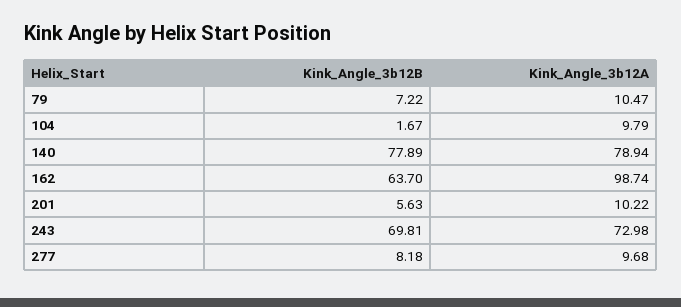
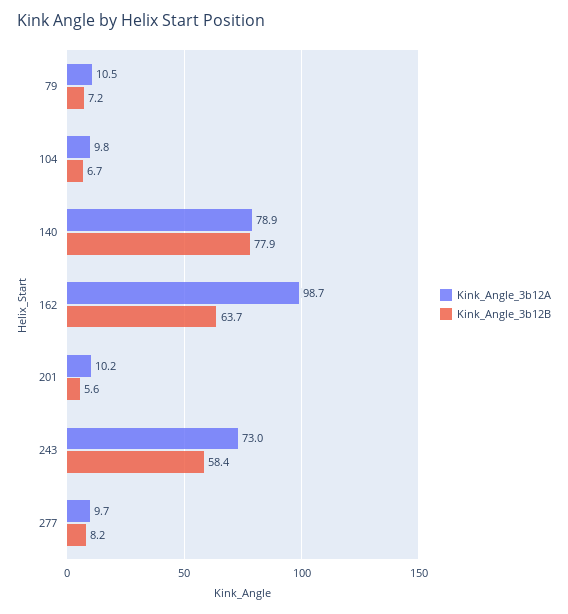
  {
    "Kink_Angle_3b12B": {
      "79": 7.22,
-     "104": 1.67,
+     "104": 6.7,
      "140": 77.89,
      "162": 63.7,
      "201": 5.63,
-     "243": 69.81,
+     "243": 58.4,
      "277": 8.18
    },
    "Kink_Angle_3b12A": {
      "79": 10.47,
      "104": 9.79,
      "140": 78.94,
      "162": 98.74,
      "201": 10.22,
      "243": 72.98,
      "277": 9.68
    }
  }

